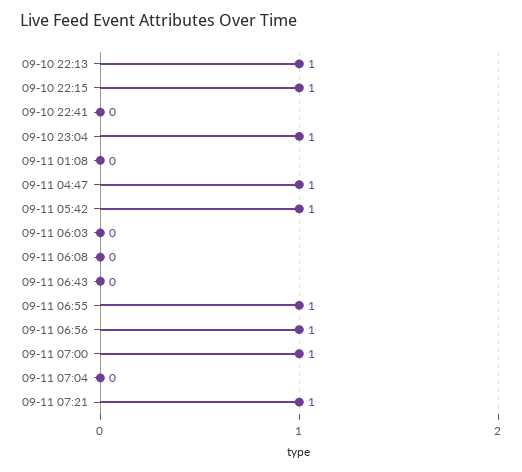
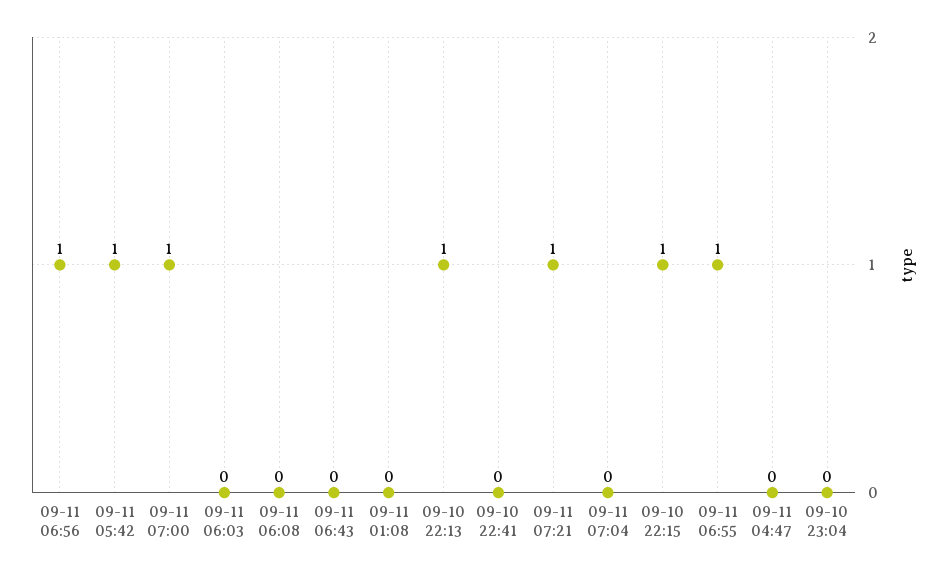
  {
    "09-10 22:13": 1,
    "09-10 22:15": 1,
    "09-10 22:41": 0,
-   "09-10 23:04": 1,
+   "09-10 23:04": 0,
    "09-11 01:08": 0,
-   "09-11 04:47": 1,
+   "09-11 04:47": 0,
    "09-11 05:42": 1,
    "09-11 06:03": 0,
    "09-11 06:08": 0,
    "09-11 06:43": 0,
    "09-11 06:55": 1,
    "09-11 06:56": 1,
    "09-11 07:00": 1,
    "09-11 07:04": 0,
    "09-11 07:21": 1
  }

